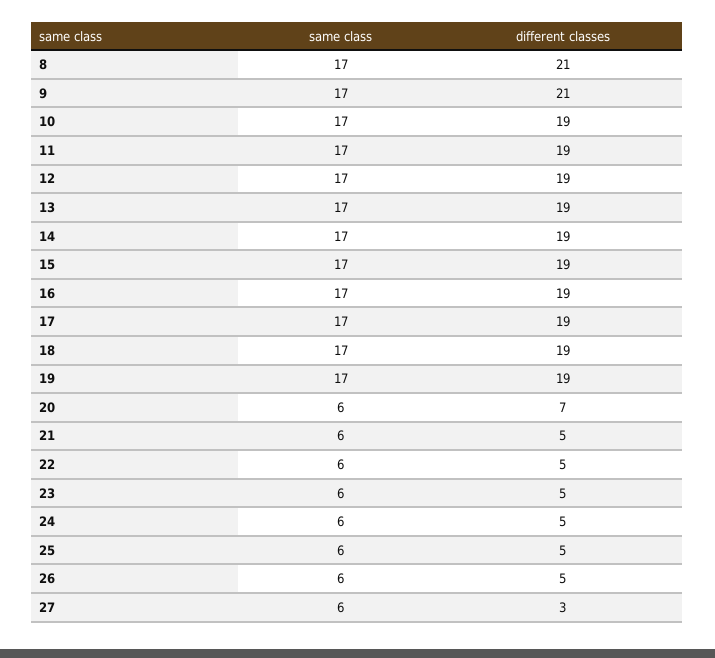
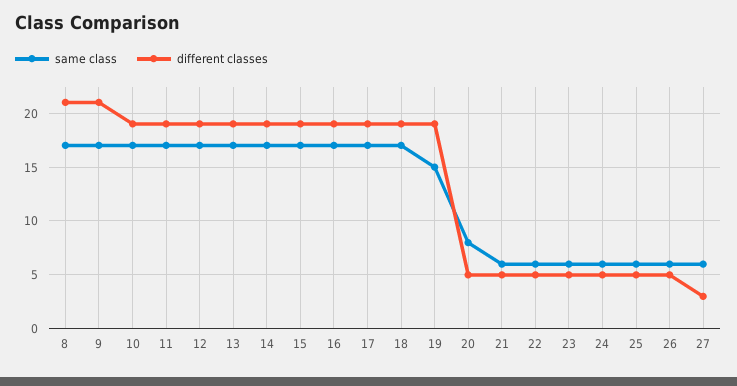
  {
    "same class": {
      "8": 17,
      "9": 17,
      "10": 17,
      "11": 17,
      "12": 17,
      "13": 17,
      "14": 17,
      "15": 17,
      "16": 17,
      "17": 17,
      "18": 17,
-     "19": 17,
+     "19": 15,
-     "20": 6,
+     "20": 8,
      "21": 6,
      "22": 6,
      "23": 6,
      "24": 6,
      "25": 6,
      "26": 6,
      "27": 6
    },
    "different classes": {
      "8": 21,
      "9": 21,
      "10": 19,
      "11": 19,
      "12": 19,
      "13": 19,
      "14": 19,
      "15": 19,
      "16": 19,
      "17": 19,
      "18": 19,
      "19": 19,
-     "20": 7,
+     "20": 5,
      "21": 5,
      "22": 5,
      "23": 5,
      "24": 5,
      "25": 5,
      "26": 5,
      "27": 3
    }
  }

